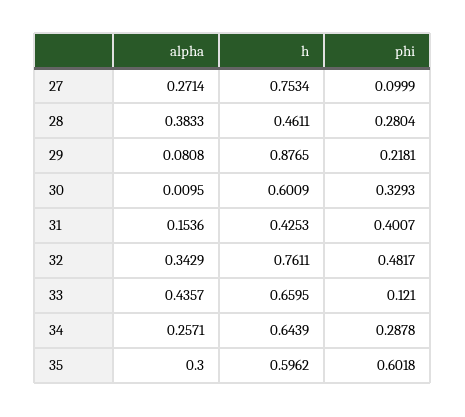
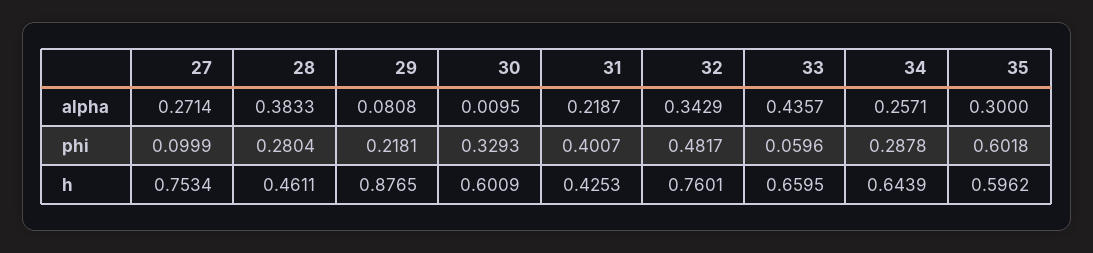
  {
    "alpha": {
      "27": 0.2714,
      "28": 0.3833,
      "29": 0.0808,
      "30": 0.0095,
-     "31": 0.1536,
+     "31": 0.2187,
      "32": 0.3429,
      "33": 0.4357,
      "34": 0.2571,
      "35": 0.3
    },
    "h": {
      "27": 0.7534,
      "28": 0.4611,
      "29": 0.8765,
      "30": 0.6009,
      "31": 0.4253,
-     "32": 0.7611,
+     "32": 0.7601,
      "33": 0.6595,
      "34": 0.6439,
      "35": 0.5962
    },
    "phi": {
      "27": 0.0999,
      "28": 0.2804,
      "29": 0.2181,
      "30": 0.3293,
      "31": 0.4007,
      "32": 0.4817,
-     "33": 0.121,
+     "33": 0.0596,
      "34": 0.2878,
      "35": 0.6018
    }
  }

